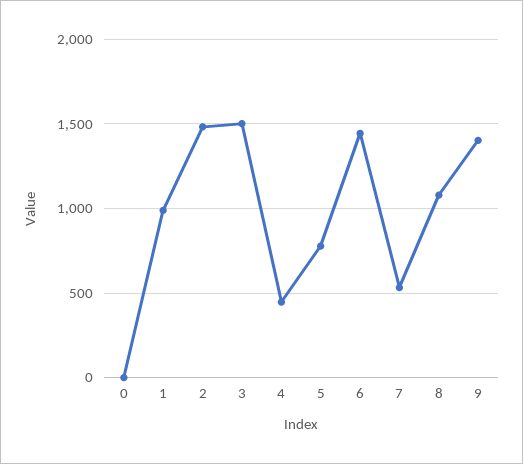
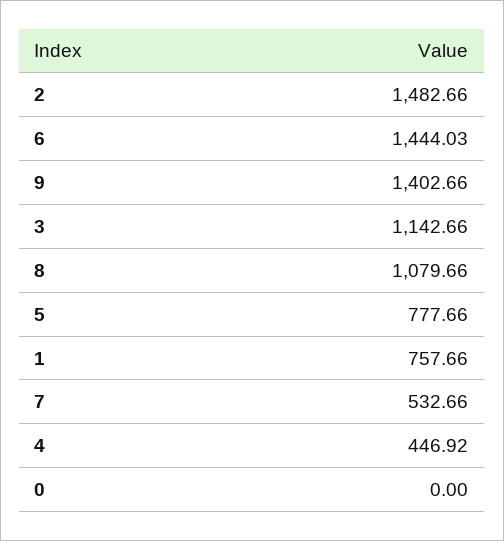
  {
    "0": 0,
-   "1": 1000,
+   "1": 757.66,
    "2": 1482.66,
-   "3": 1500,
+   "3": 1142.66,
    "4": 446.92,
    "5": 777.66,
    "6": 1444.03,
    "7": 532.66,
    "8": 1079.66,
    "9": 1402.66
  }

